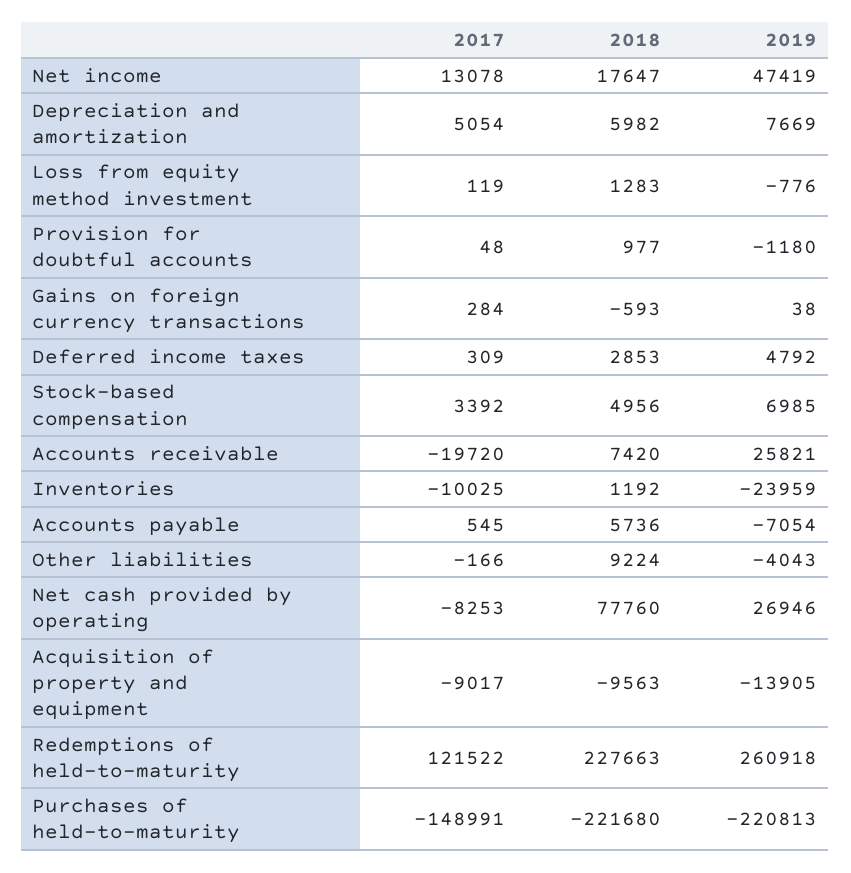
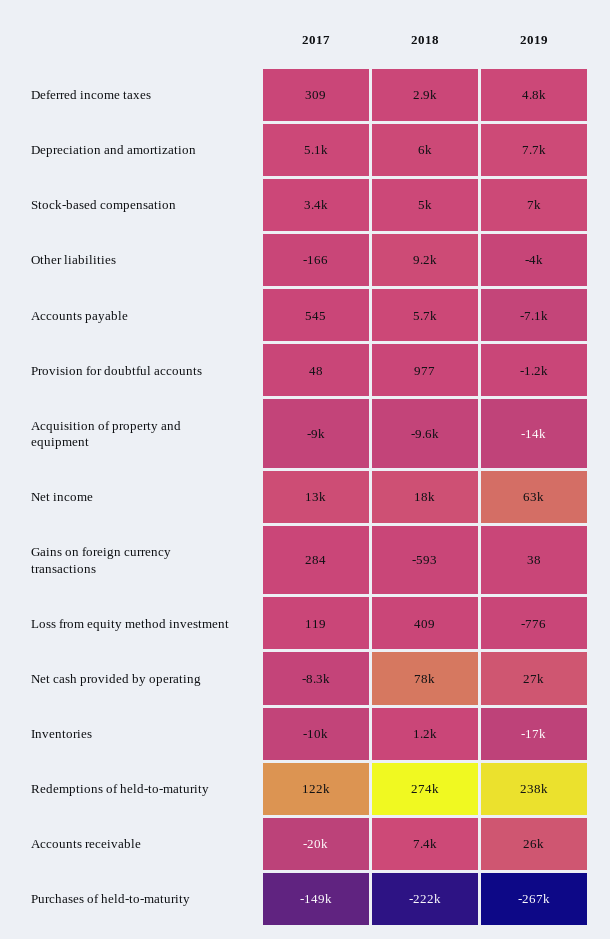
  {
    "2017": {
      "Net income": 13078,
      "Depreciation and amortization": 5054,
      "Loss from equity method investment": 119,
      "Provision for doubtful accounts": 48,
      "Gains on foreign currency transactions": 284,
      "Deferred income taxes": 309,
      "Stock-based compensation": 3392,
      "Accounts receivable": -19720,
      "Inventories": -10025,
      "Accounts payable": 545,
      "Other liabilities": -166,
      "Net cash provided by operating": -8253,
      "Acquisition of property and equipment": -9017,
      "Redemptions of held-to-maturity": 121522,
      "Purchases of held-to-maturity": -148991
    },
    "2018": {
      "Net income": 17647,
      "Depreciation and amortization": 5982,
-     "Loss from equity method investment": 1283,
+     "Loss from equity method investment": 409,
      "Provision for doubtful accounts": 977,
      "Gains on foreign currency transactions": -593,
      "Deferred income taxes": 2853,
      "Stock-based compensation": 4956,
      "Accounts receivable": 7420,
      "Inventories": 1192,
      "Accounts payable": 5736,
      "Other liabilities": 9224,
      "Net cash provided by operating": 77760,
      "Acquisition of property and equipment": -9563,
-     "Redemptions of held-to-maturity": 227663,
+     "Redemptions of held-to-maturity": 274000,
      "Purchases of held-to-maturity": -221680
    },
    "2019": {
-     "Net income": 47419,
+     "Net income": 63000,
      "Depreciation and amortization": 7669,
      "Loss from equity method investment": -776,
      "Provision for doubtful accounts": -1180,
      "Gains on foreign currency transactions": 38,
      "Deferred income taxes": 4792,
      "Stock-based compensation": 6985,
      "Accounts receivable": 25821,
-     "Inventories": -23959,
+     "Inventories": -17000,
      "Accounts payable": -7054,
      "Other liabilities": -4043,
      "Net cash provided by operating": 26946,
      "Acquisition of property and equipment": -13905,
-     "Redemptions of held-to-maturity": 260918,
+     "Redemptions of held-to-maturity": 238000,
-     "Purchases of held-to-maturity": -220813
+     "Purchases of held-to-maturity": -267000
    }
  }

